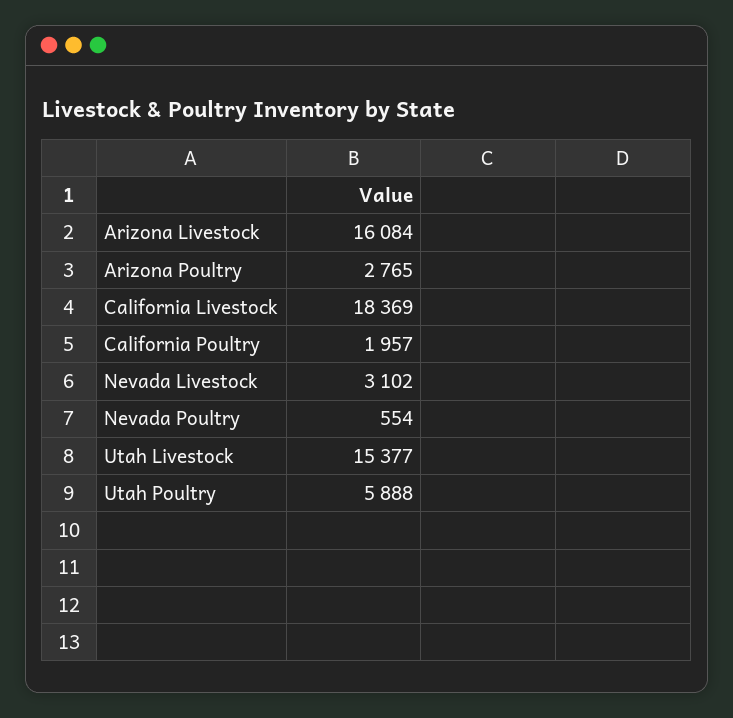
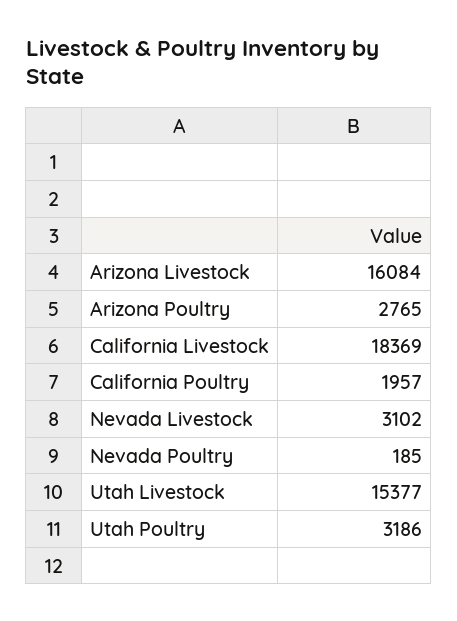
  {
    "Arizona Livestock": 16084,
    "Arizona Poultry": 2765,
    "California Livestock": 18369,
    "California Poultry": 1957,
    "Nevada Livestock": 3102,
-   "Nevada Poultry": 554,
+   "Nevada Poultry": 185,
    "Utah Livestock": 15377,
-   "Utah Poultry": 5888
+   "Utah Poultry": 3186
  }

